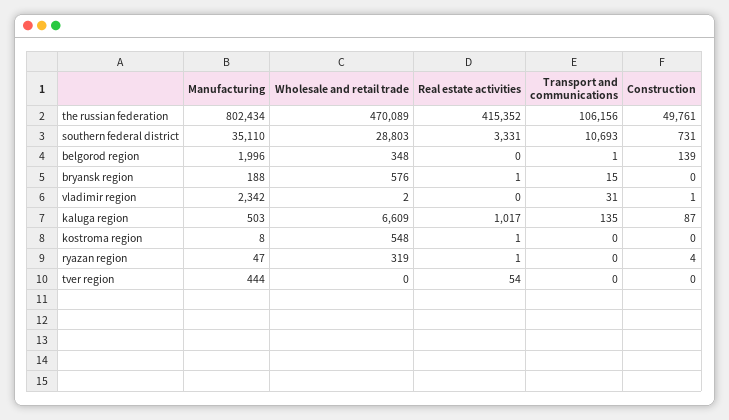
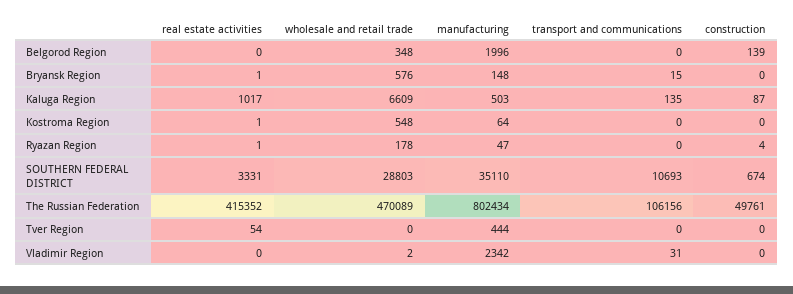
  {
    "Manufacturing": {
      "the russian federation": 802434,
      "southern federal district": 35110,
      "belgorod region": 1996,
-     "bryansk region": 188,
+     "bryansk region": 148,
      "vladimir region": 2342,
      "kaluga region": 503,
-     "kostroma region": 8,
+     "kostroma region": 64,
      "ryazan region": 47,
      "tver region": 444
    },
    "Wholesale and retail trade": {
      "the russian federation": 470089,
      "southern federal district": 28803,
      "belgorod region": 348,
      "bryansk region": 576,
      "vladimir region": 2,
      "kaluga region": 6609,
      "kostroma region": 548,
-     "ryazan region": 319,
+     "ryazan region": 178,
      "tver region": 0
    },
    "Real estate activities": {
      "the russian federation": 415352,
      "southern federal district": 3331,
      "belgorod region": 0,
      "bryansk region": 1,
      "vladimir region": 0,
      "kaluga region": 1017,
      "kostroma region": 1,
      "ryazan region": 1,
      "tver region": 54
    },
    "Transport and communications": {
      "the russian federation": 106156,
      "southern federal district": 10693,
-     "belgorod region": 1,
+     "belgorod region": 0,
      "bryansk region": 15,
      "vladimir region": 31,
      "kaluga region": 135,
      "kostroma region": 0,
      "ryazan region": 0,
      "tver region": 0
    },
    "Construction": {
      "the russian federation": 49761,
-     "southern federal district": 731,
+     "southern federal district": 674,
      "belgorod region": 139,
      "bryansk region": 0,
-     "vladimir region": 1,
+     "vladimir region": 0,
      "kaluga region": 87,
      "kostroma region": 0,
      "ryazan region": 4,
      "tver region": 0
    }
  }

